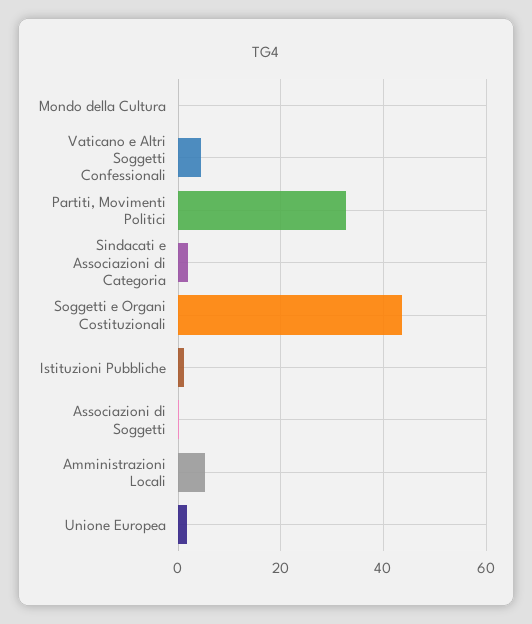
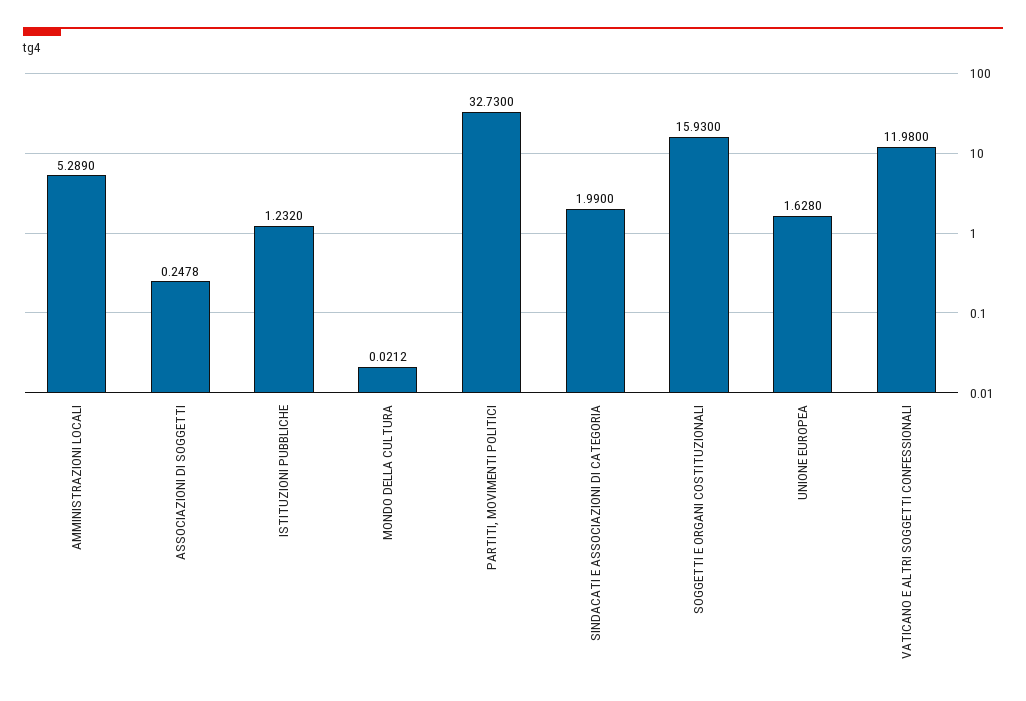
  {
    "Mondo della Cultura": 0.0212,
-   "Vaticano e Altri Soggetti Confessionali": 4,
+   "Vaticano e Altri Soggetti Confessionali": 11.98,
    "Partiti, Movimenti Politici": 32.73,
    "Sindacati e Associazioni di Categoria": 1.99,
-   "Soggetti e Organi Costituzionali": 44,
+   "Soggetti e Organi Costituzionali": 15.93,
    "Istituzioni Pubbliche": 1.232,
    "Associazioni di Soggetti": 0.2478,
    "Amministrazioni Locali": 5.289,
    "Unione Europea": 1.628
  }

